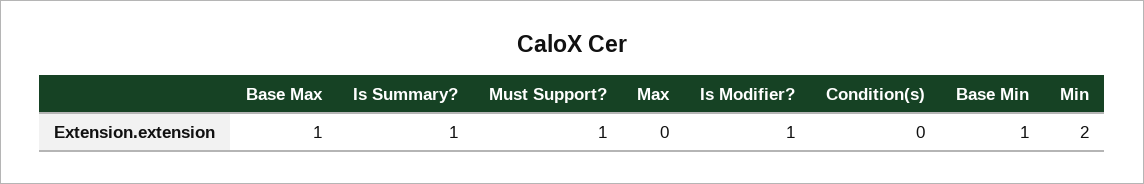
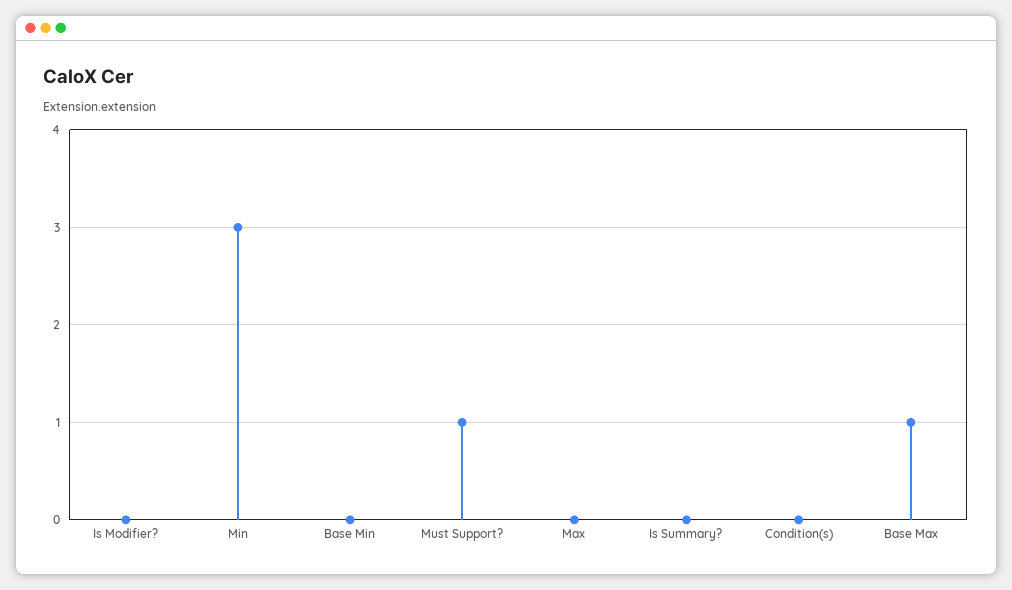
  {
    "Base Max": 1,
-   "Is Summary?": 1,
+   "Is Summary?": 0,
    "Must Support?": 1,
    "Max": 0,
-   "Is Modifier?": 1,
+   "Is Modifier?": 0,
    "Condition(s)": 0,
-   "Base Min": 1,
+   "Base Min": 0,
-   "Min": 2
+   "Min": 3
  }

